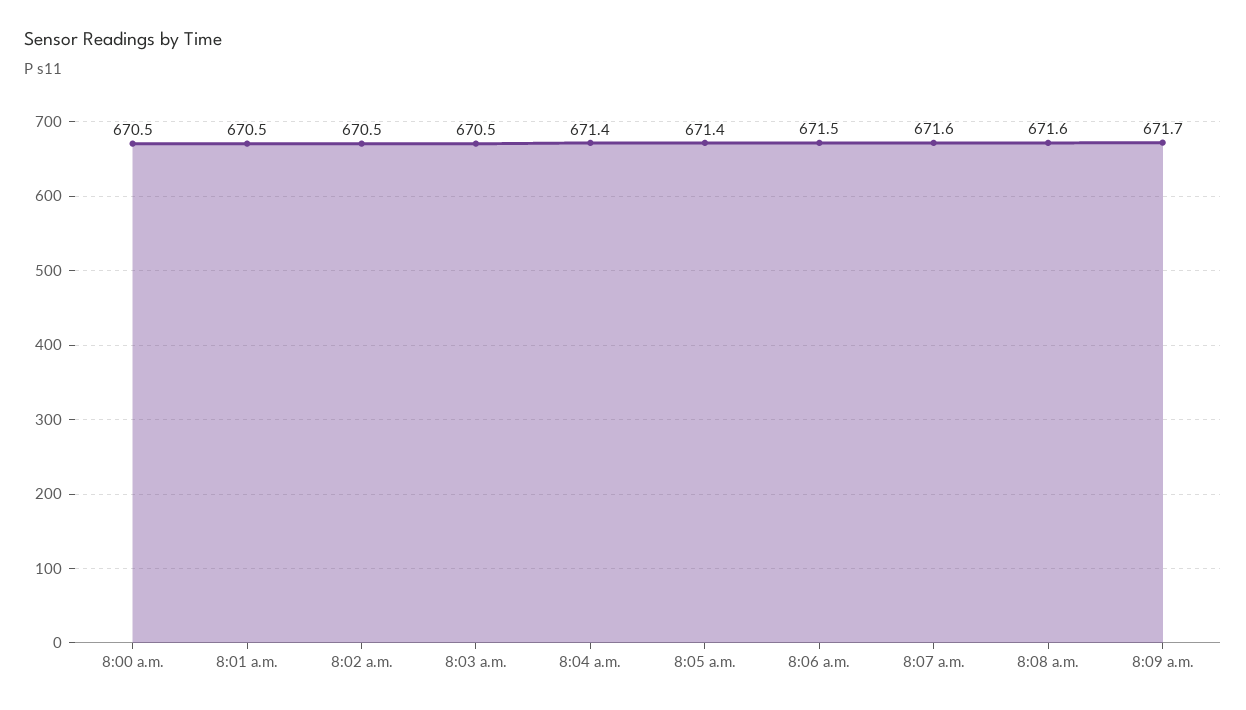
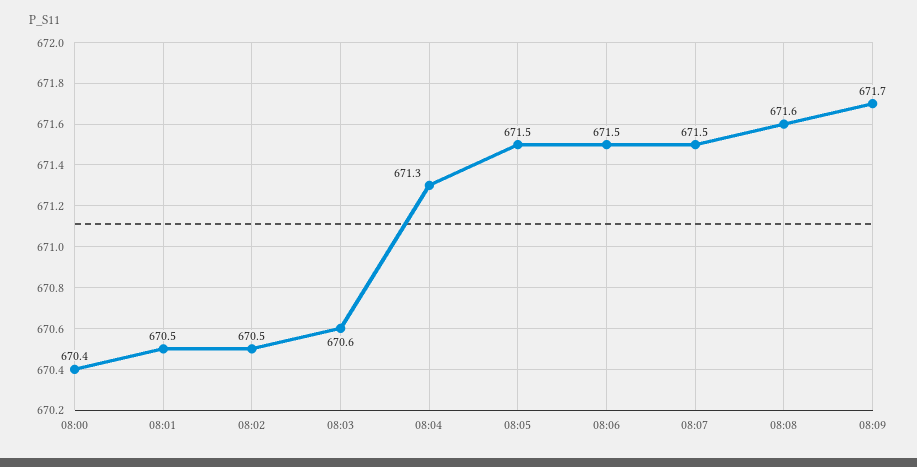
  {
-   "8:00 a.m.": 670.5,
+   "8:00 a.m.": 670.4,
    "8:01 a.m.": 670.5,
    "8:02 a.m.": 670.5,
-   "8:03 a.m.": 670.5,
+   "8:03 a.m.": 670.6,
-   "8:04 a.m.": 671.4,
+   "8:04 a.m.": 671.3,
-   "8:05 a.m.": 671.4,
+   "8:05 a.m.": 671.5,
    "8:06 a.m.": 671.5,
-   "8:07 a.m.": 671.6,
+   "8:07 a.m.": 671.5,
    "8:08 a.m.": 671.6,
    "8:09 a.m.": 671.7
  }

